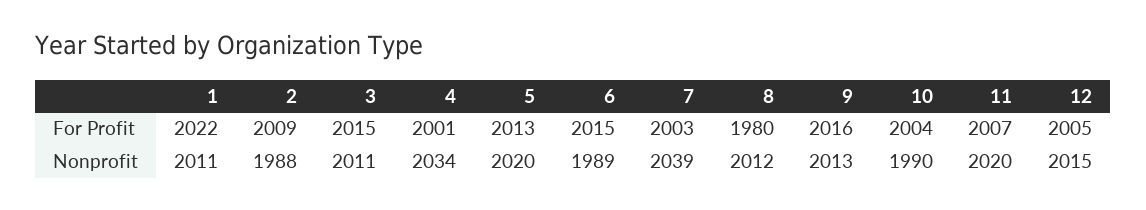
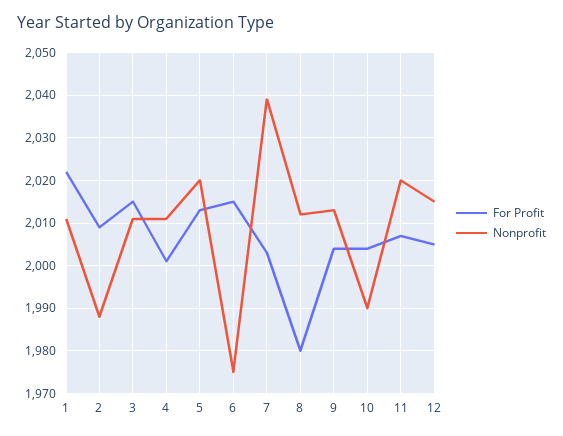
  {
    "For Profit": {
      "1": 2022,
      "2": 2009,
      "3": 2015,
      "4": 2001,
      "5": 2013,
      "6": 2015,
      "7": 2003,
      "8": 1980,
-     "9": 2016,
+     "9": 2005,
      "10": 2004,
      "11": 2007,
      "12": 2005
    },
    "Nonprofit": {
      "1": 2011,
      "2": 1988,
      "3": 2011,
-     "4": 2034,
+     "4": 2010,
      "5": 2020,
-     "6": 1989,
+     "6": 1975,
      "7": 2039,
      "8": 2012,
      "9": 2013,
      "10": 1990,
      "11": 2020,
      "12": 2015
    }
  }

